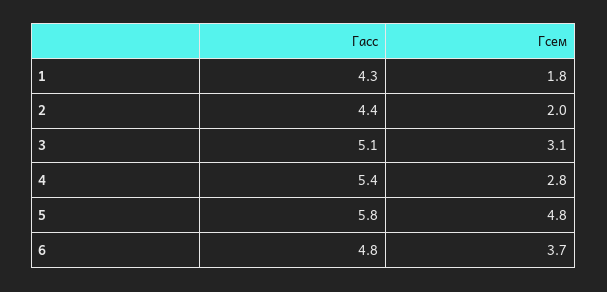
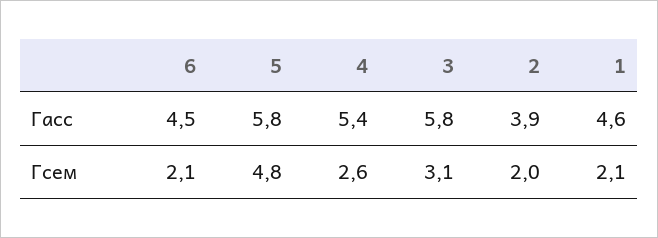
  {
    "Гасс": {
-     "1": 4.3,
+     "1": 4.6,
-     "2": 4.4,
+     "2": 3.9,
-     "3": 5.1,
+     "3": 5.8,
      "4": 5.4,
      "5": 5.8,
-     "6": 4.8
+     "6": 4.5
    },
    "Гсем": {
-     "1": 1.8,
+     "1": 2.1,
      "2": 2,
      "3": 3.1,
-     "4": 2.8,
+     "4": 2.6,
      "5": 4.8,
-     "6": 3.7
+     "6": 2.1
    }
  }

